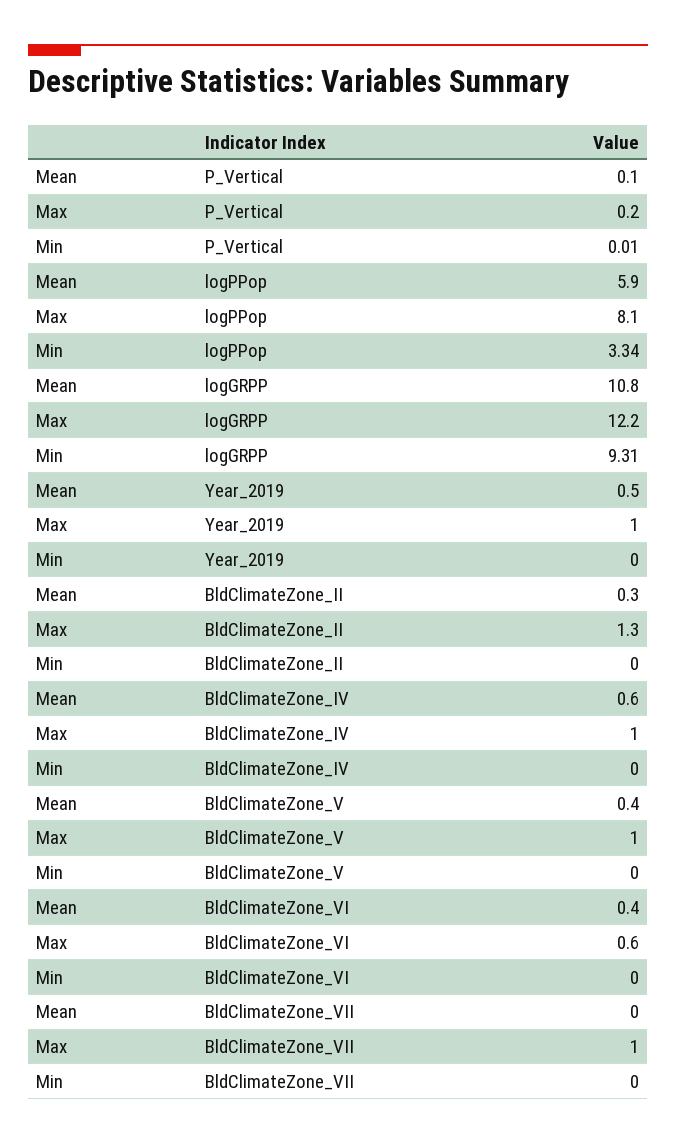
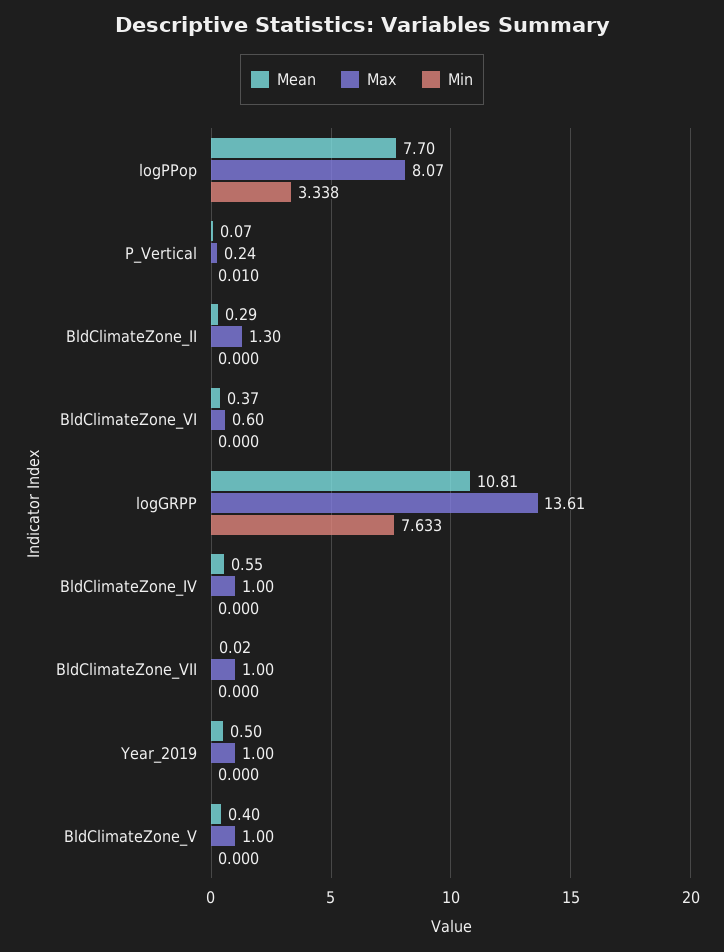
  {
    "Mean": {
      "P_Vertical": 0.07,
-     "logPPop": 5.9,
+     "logPPop": 7.7,
      "logGRPP": 10.81,
      "Year_2019": 0.5,
      "BldClimateZone_II": 0.29,
      "BldClimateZone_IV": 0.55,
      "BldClimateZone_V": 0.4,
      "BldClimateZone_VI": 0.37,
      "BldClimateZone_VII": 0.02
    },
    "Max": {
      "P_Vertical": 0.24,
      "logPPop": 8.07,
-     "logGRPP": 12.2,
+     "logGRPP": 13.61,
      "Year_2019": 1,
      "BldClimateZone_II": 1.3,
      "BldClimateZone_IV": 1,
      "BldClimateZone_V": 1,
      "BldClimateZone_VI": 0.6,
      "BldClimateZone_VII": 1
    },
    "Min": {
      "P_Vertical": 0.01,
      "logPPop": 3.338,
-     "logGRPP": 9.31,
+     "logGRPP": 7.633,
      "Year_2019": 0,
      "BldClimateZone_II": 0,
      "BldClimateZone_IV": 0,
      "BldClimateZone_V": 0,
      "BldClimateZone_VI": 0,
      "BldClimateZone_VII": 0
    }
  }

